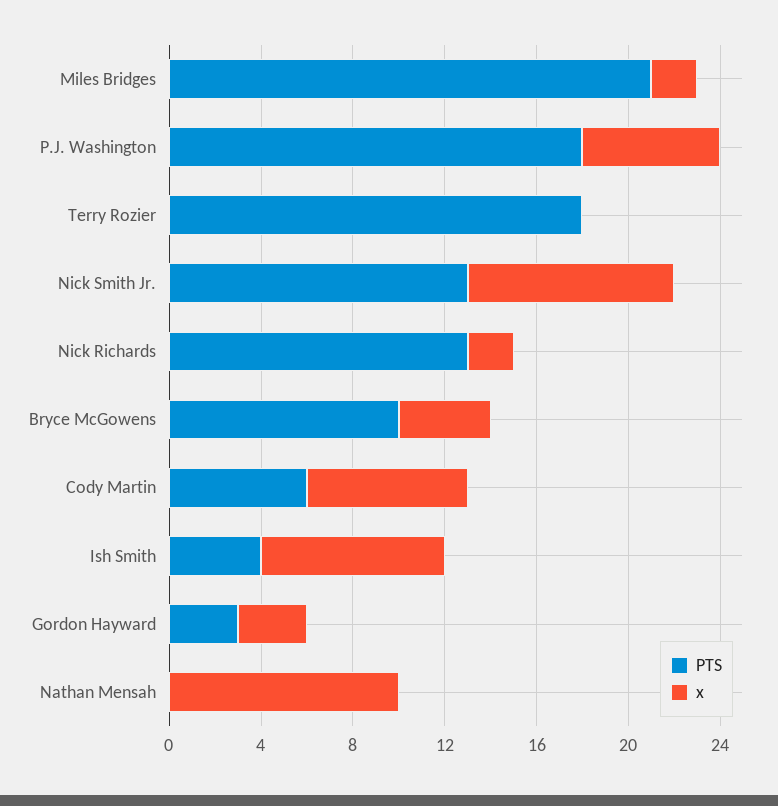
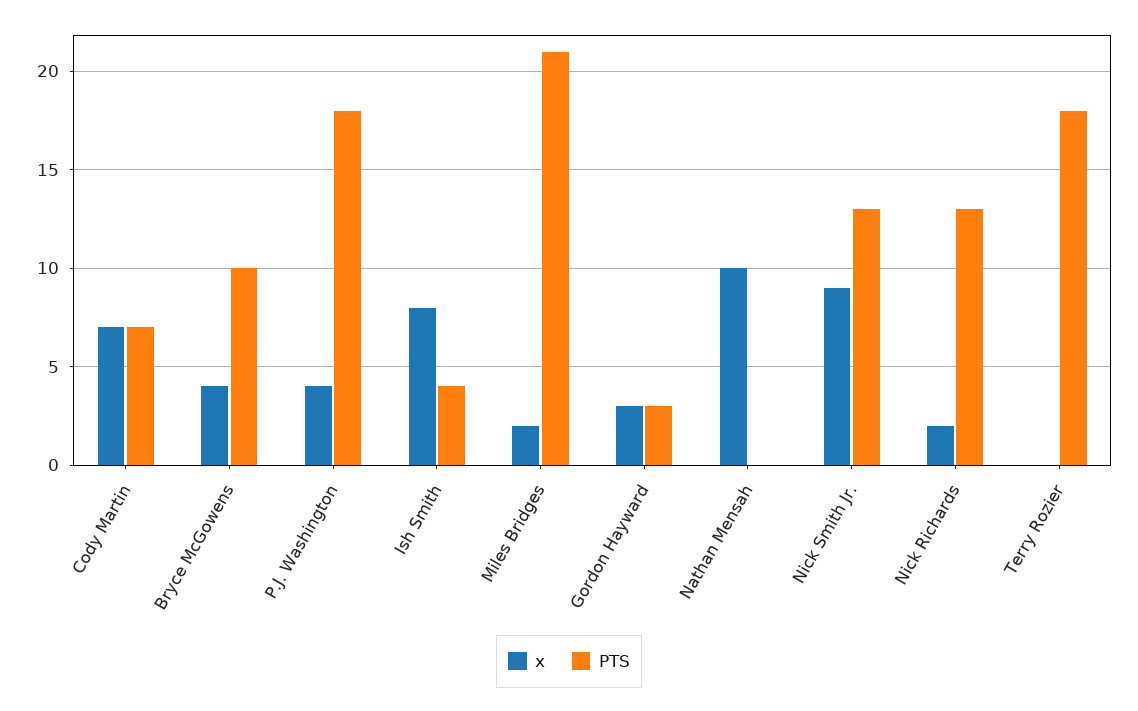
  {
    "PTS": {
      "Miles Bridges": 21,
      "P.J. Washington": 18,
      "Terry Rozier": 18,
      "Nick Smith Jr.": 13,
      "Nick Richards": 13,
      "Bryce McGowens": 10,
-     "Cody Martin": 6,
+     "Cody Martin": 7,
      "Ish Smith": 4,
      "Gordon Hayward": 3,
      "Nathan Mensah": 0
    },
    "x": {
      "Miles Bridges": 2,
-     "P.J. Washington": 6,
+     "P.J. Washington": 4,
      "Terry Rozier": 0,
      "Nick Smith Jr.": 9,
      "Nick Richards": 2,
      "Bryce McGowens": 4,
      "Cody Martin": 7,
      "Ish Smith": 8,
      "Gordon Hayward": 3,
      "Nathan Mensah": 10
    }
  }

